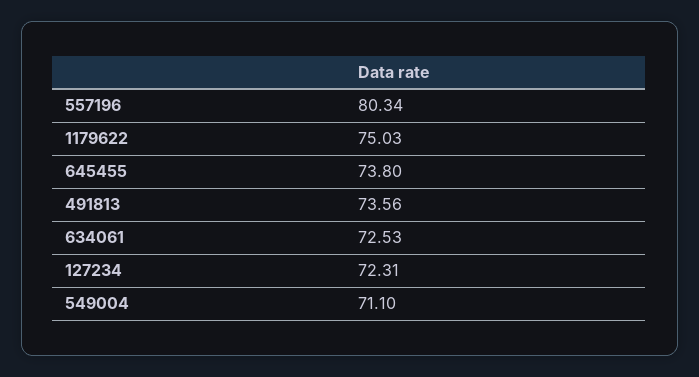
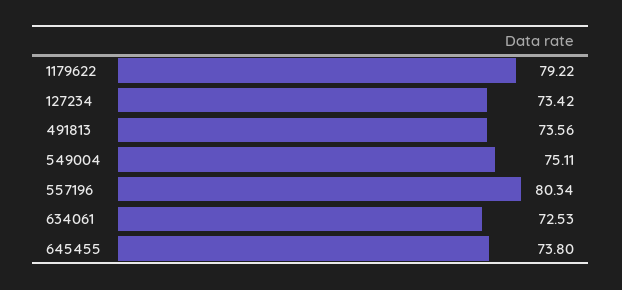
  {
    "557196": 80.34,
-   "1179622": 75.03,
+   "1179622": 79.22,
    "645455": 73.8,
    "491813": 73.56,
    "634061": 72.53,
-   "127234": 72.31,
+   "127234": 73.42,
-   "549004": 71.1
+   "549004": 75.11
  }

